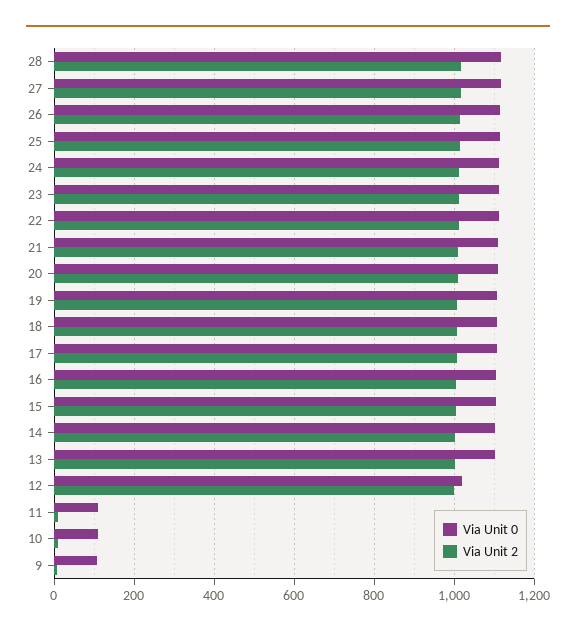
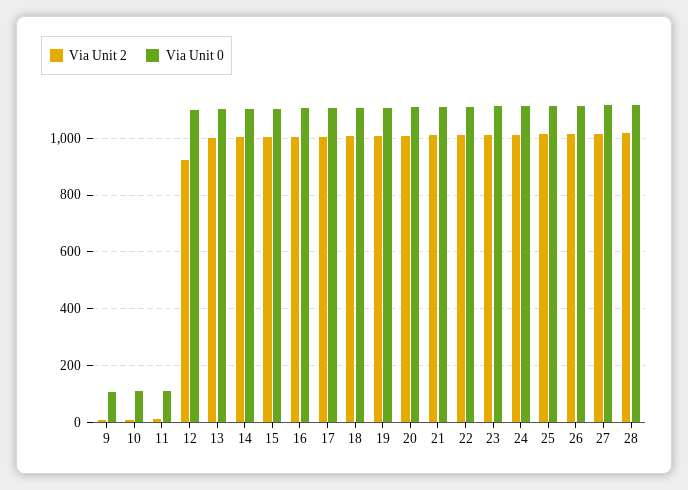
  {
    "Via Unit 0": {
      "28": 1120,
      "27": 1120,
      "26": 1120,
      "25": 1120,
      "24": 1120,
      "23": 1120,
      "22": 1120,
      "21": 1120,
      "20": 1100,
      "19": 1100,
      "18": 1100,
      "17": 1100,
      "16": 1100,
      "15": 1100,
      "14": 1100,
      "13": 1100,
-     "12": 1020,
+     "12": 1100,
      "11": 120,
      "10": 100,
      "9": 100
    },
    "Via Unit 2": {
      "28": 1020,
      "27": 1020,
      "26": 1020,
      "25": 1020,
      "24": 1020,
      "23": 1020,
      "22": 1020,
      "21": 1020,
      "20": 1000,
      "19": 1000,
      "18": 1000,
      "17": 1000,
      "16": 1000,
      "15": 1000,
      "14": 1000,
      "13": 1000,
-     "12": 1000,
+     "12": 925,
      "11": 20,
      "10": 0,
      "9": 0
    }
  }

